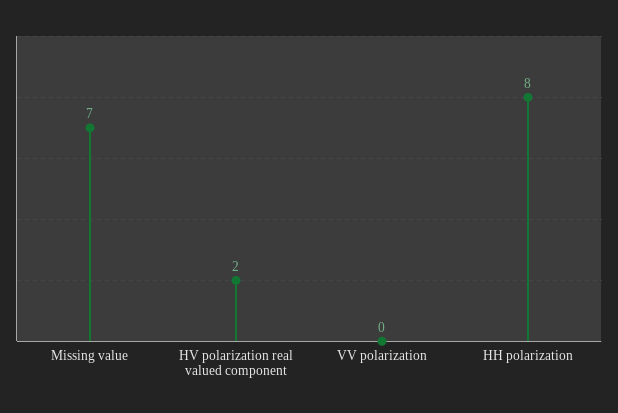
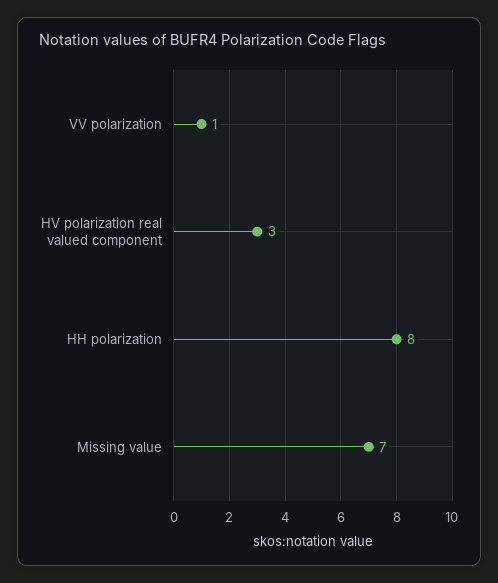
  {
    "Missing value": 7,
-   "HV polarization real valued component": 2,
+   "HV polarization real valued component": 3,
-   "VV polarization": 0,
+   "VV polarization": 1,
    "HH polarization": 8
  }

